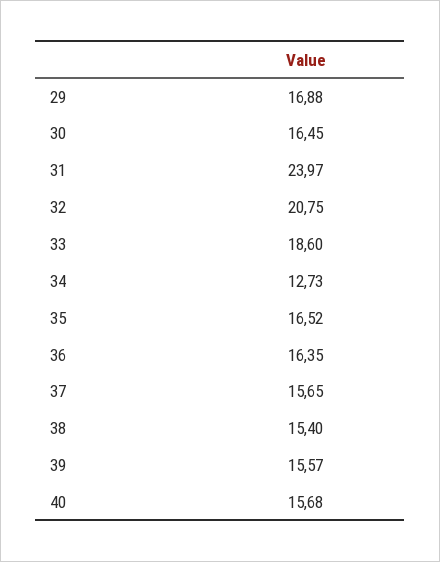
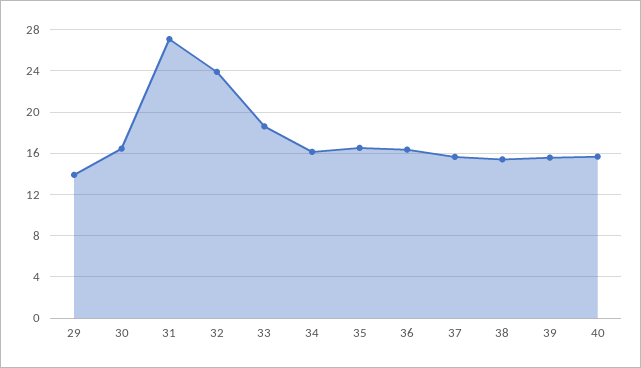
  {
-   "29": 16.88,
+   "29": 14,
    "30": 16.45,
-   "31": 23.97,
+   "31": 27,
-   "32": 20.75,
+   "32": 24,
    "33": 18.6,
-   "34": 12.73,
+   "34": 16,
    "35": 16.52,
    "36": 16.35,
    "37": 15.65,
    "38": 15.4,
    "39": 15.57,
    "40": 15.68
  }

